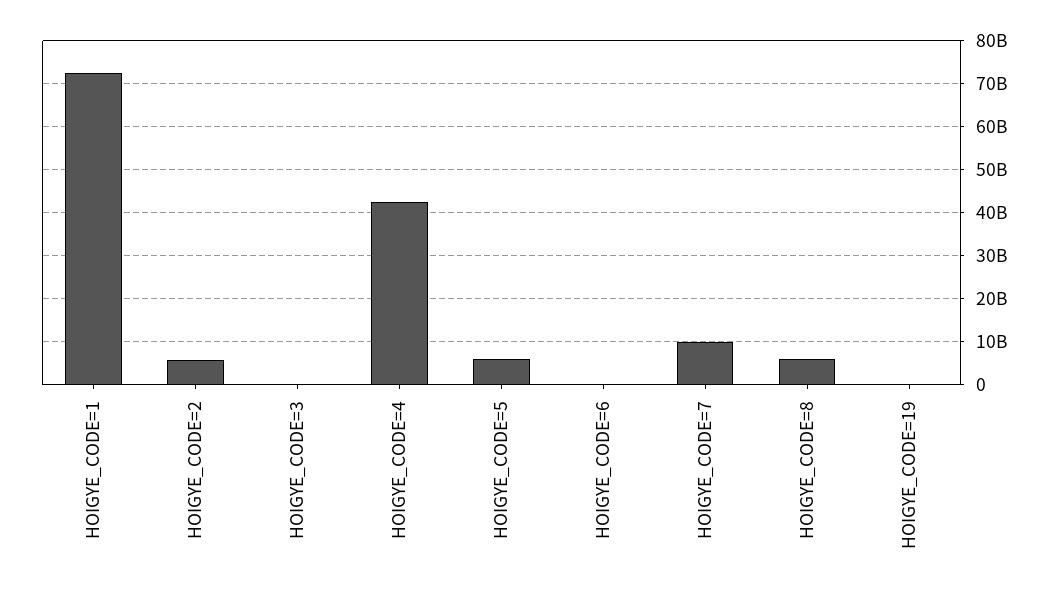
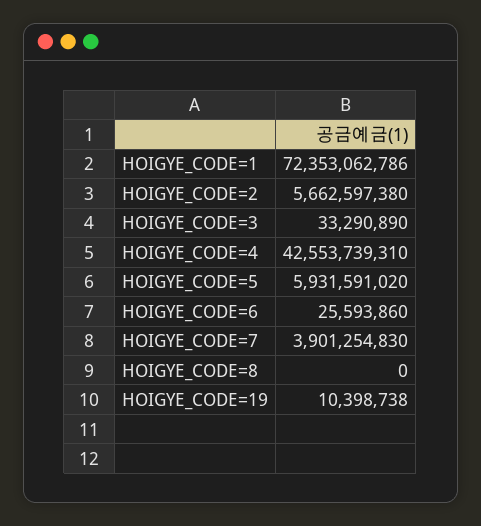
  {
    "HOIGYE_CODE=1": 72353062786,
    "HOIGYE_CODE=2": 5662597380,
    "HOIGYE_CODE=3": 33290890,
    "HOIGYE_CODE=4": 42553739310,
    "HOIGYE_CODE=5": 5931591020,
    "HOIGYE_CODE=6": 25593860,
-   "HOIGYE_CODE=7": 10000000000,
+   "HOIGYE_CODE=7": 3901254830,
-   "HOIGYE_CODE=8": 6000000000,
+   "HOIGYE_CODE=8": 0,
    "HOIGYE_CODE=19": 10398738
  }

